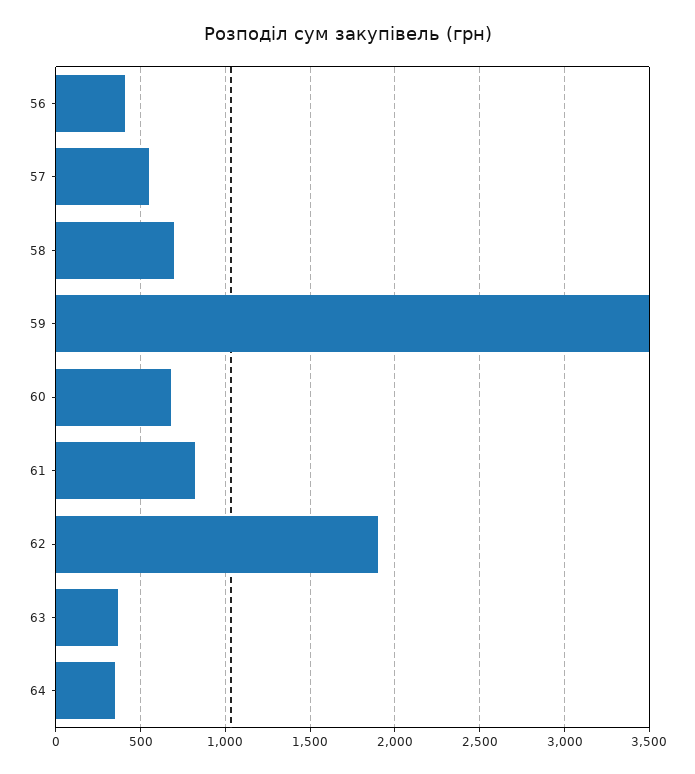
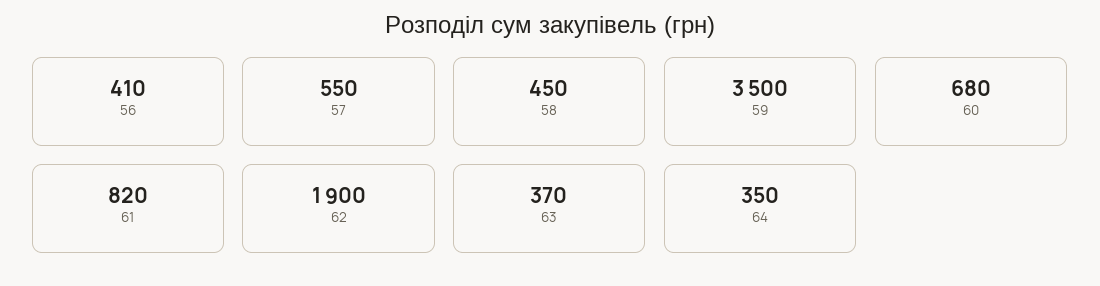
  {
    "56": 410,
    "57": 550,
-   "58": 700,
+   "58": 450,
    "59": 3500,
    "60": 680,
    "61": 820,
    "62": 1900,
    "63": 370,
    "64": 350
  }

